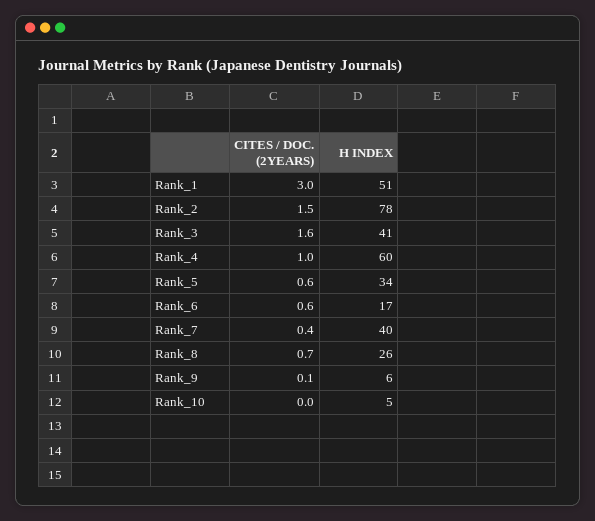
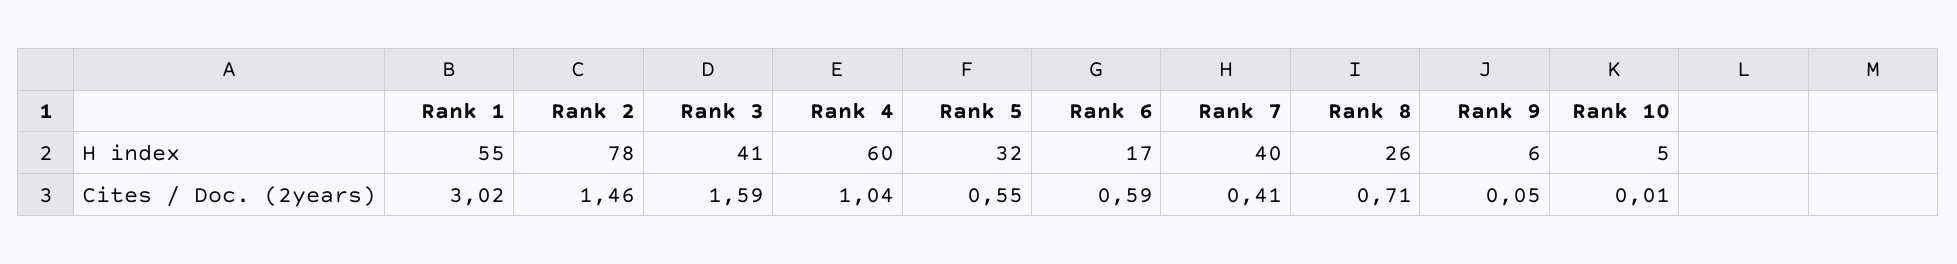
  {
    "CITES / DOC. (2YEARS)": {
      "Rank_1": 3.02,
      "Rank_2": 1.46,
      "Rank_3": 1.59,
      "Rank_4": 1.04,
      "Rank_5": 0.55,
      "Rank_6": 0.59,
      "Rank_7": 0.41,
      "Rank_8": 0.71,
      "Rank_9": 0.05,
      "Rank_10": 0.01
    },
    "H INDEX": {
-     "Rank_1": 51,
+     "Rank_1": 55,
      "Rank_2": 78,
      "Rank_3": 41,
      "Rank_4": 60,
-     "Rank_5": 34,
+     "Rank_5": 32,
      "Rank_6": 17,
      "Rank_7": 40,
      "Rank_8": 26,
      "Rank_9": 6,
      "Rank_10": 5
    }
  }

